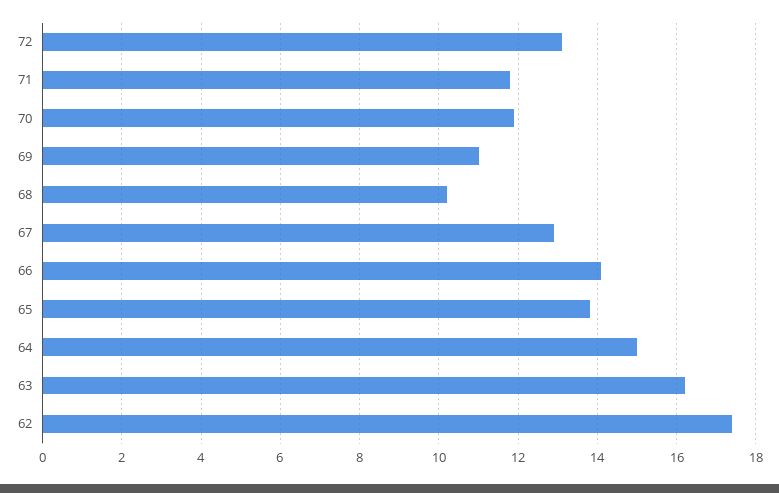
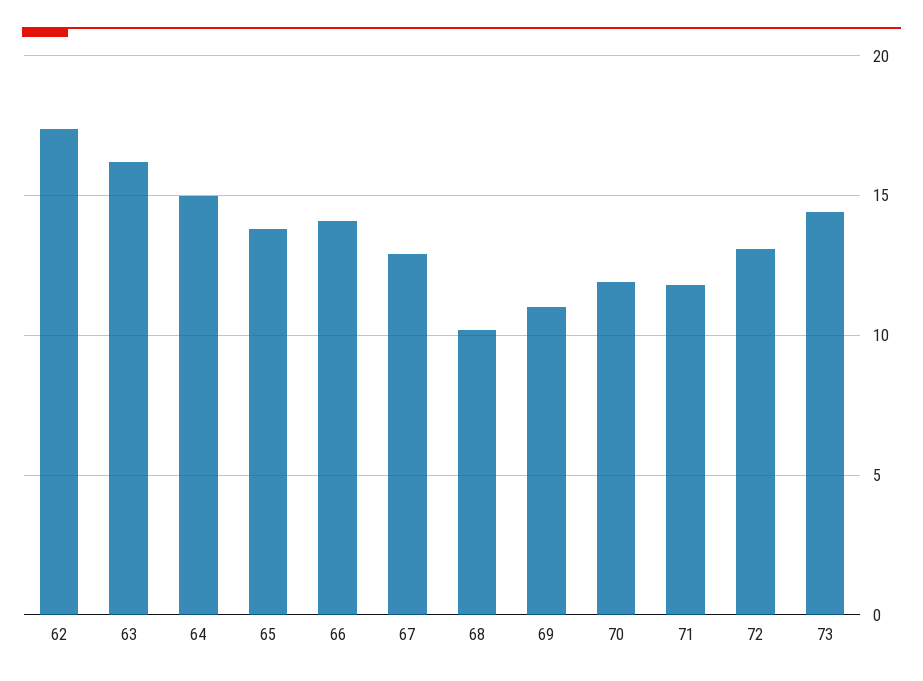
  {
    "72": 13,
    "71": 12,
    "70": 12,
    "69": 11,
    "68": 10,
    "67": 13,
    "66": 14,
    "65": 14,
    "64": 15,
    "63": 16,
-   "62": 17.5
+   "62": 17.5,
+   "73": 14.5
  }

